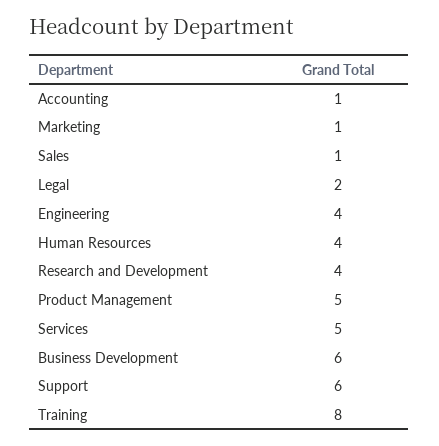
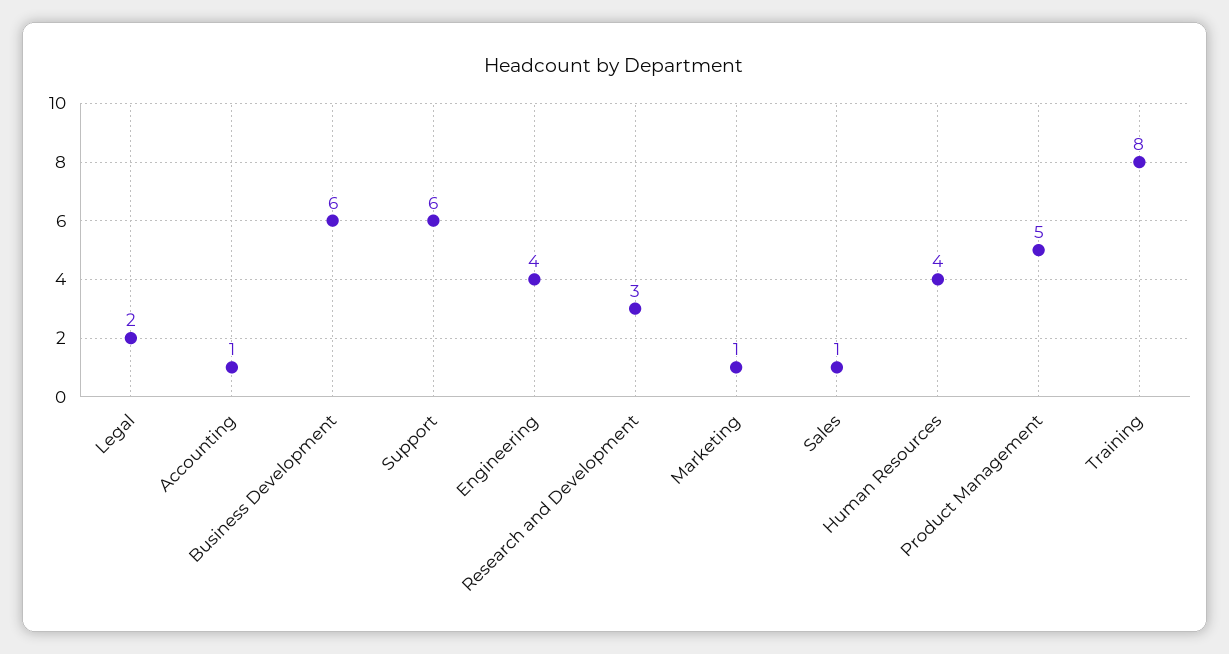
  {
    "Accounting": 1,
    "Marketing": 1,
    "Sales": 1,
    "Legal": 2,
    "Engineering": 4,
    "Human Resources": 4,
-   "Research and Development": 4,
+   "Research and Development": 3,
    "Product Management": 5,
-   "Services": 5,
    "Business Development": 6,
    "Support": 6,
    "Training": 8
  }

